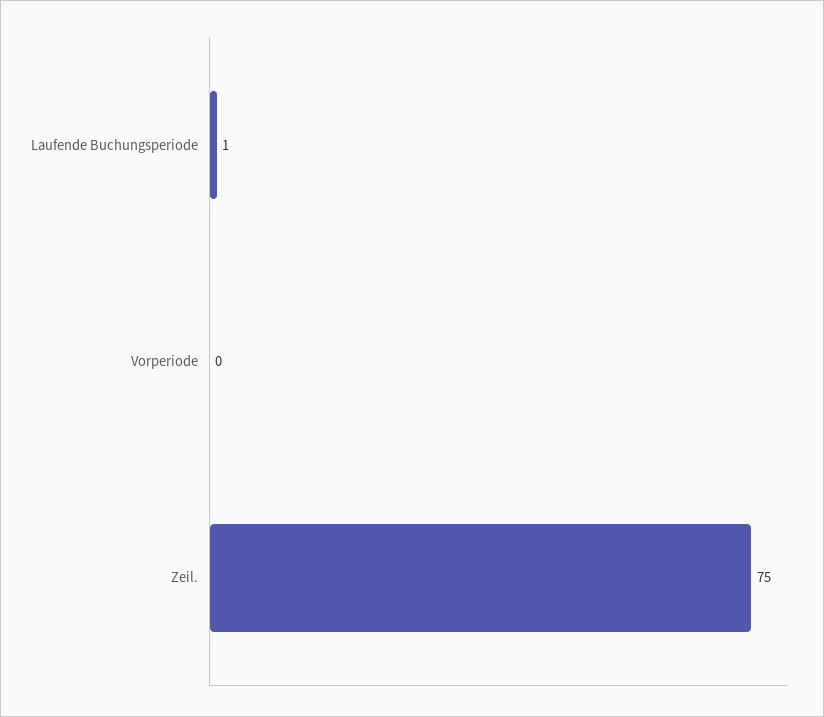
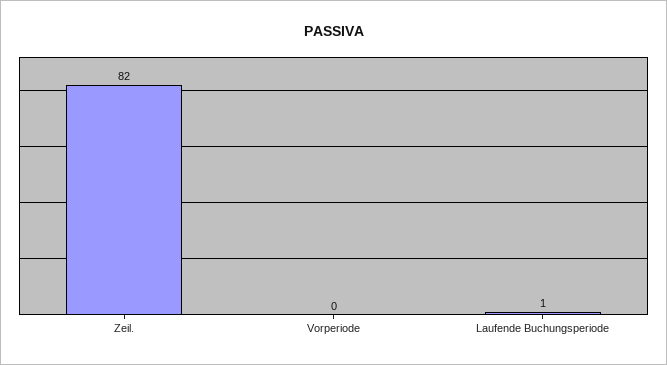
  {
    "Laufende Buchungsperiode": 1,
    "Vorperiode": 0,
-   "Zeil.": 75
+   "Zeil.": 82
  }

